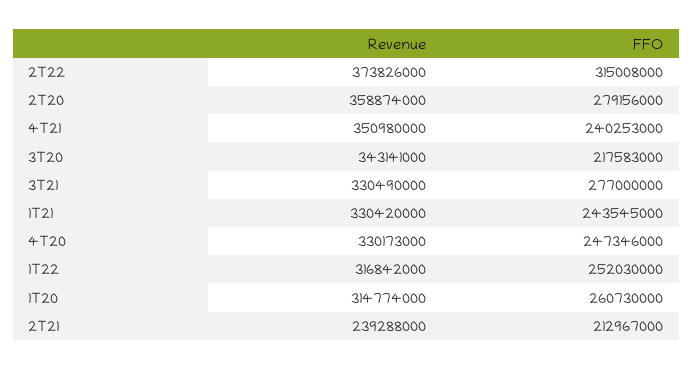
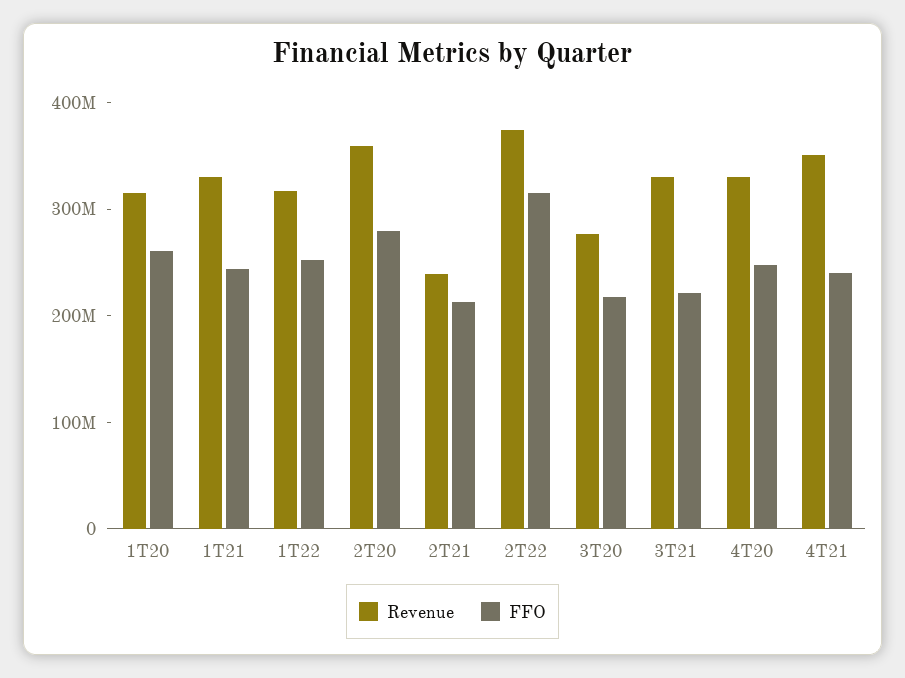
  {
    "Revenue": {
      "2T22": 373826000,
      "2T20": 358874000,
      "4T21": 350980000,
-     "3T20": 343141000,
+     "3T20": 280000000,
      "3T21": 330490000,
      "1T21": 330420000,
      "4T20": 330173000,
      "1T22": 316842000,
      "1T20": 314774000,
      "2T21": 239288000
    },
    "FFO": {
      "2T22": 315008000,
      "2T20": 279156000,
      "4T21": 240253000,
      "3T20": 217583000,
-     "3T21": 277000000,
+     "3T21": 220000000,
      "1T21": 243545000,
      "4T20": 247346000,
      "1T22": 252030000,
      "1T20": 260730000,
      "2T21": 212967000
    }
  }

